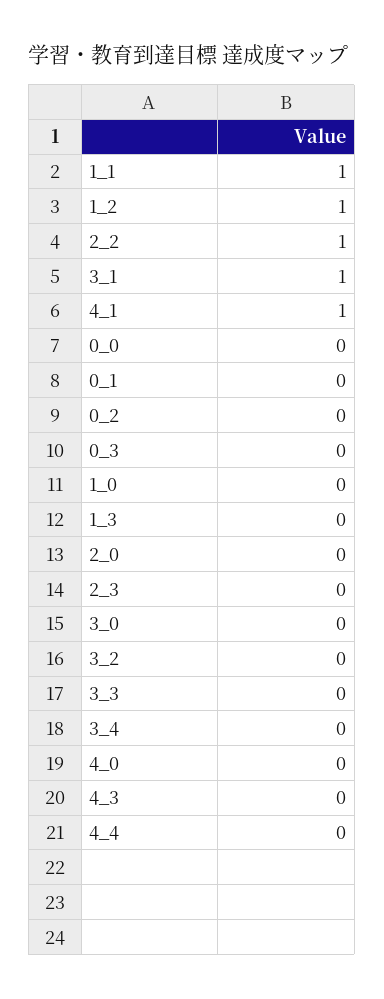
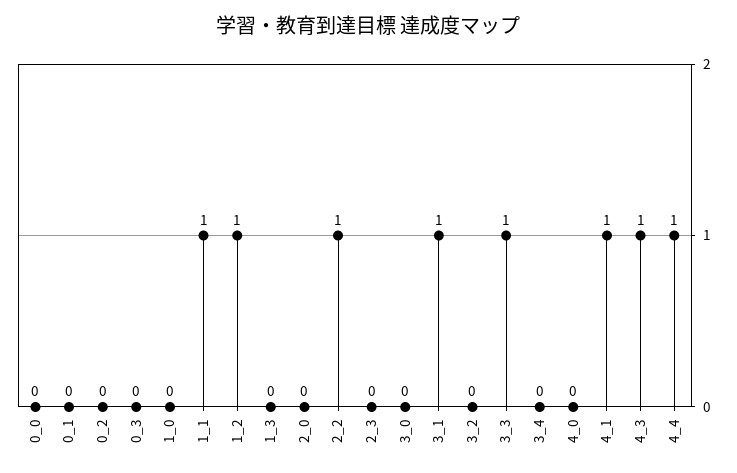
  {
    "1_1": 1,
    "1_2": 1,
    "2_2": 1,
    "3_1": 1,
    "4_1": 1,
    "0_0": 0,
    "0_1": 0,
    "0_2": 0,
    "0_3": 0,
    "1_0": 0,
    "1_3": 0,
    "2_0": 0,
    "2_3": 0,
    "3_0": 0,
    "3_2": 0,
-   "3_3": 0,
+   "3_3": 1,
    "3_4": 0,
    "4_0": 0,
-   "4_3": 0,
+   "4_3": 1,
-   "4_4": 0
+   "4_4": 1
  }

